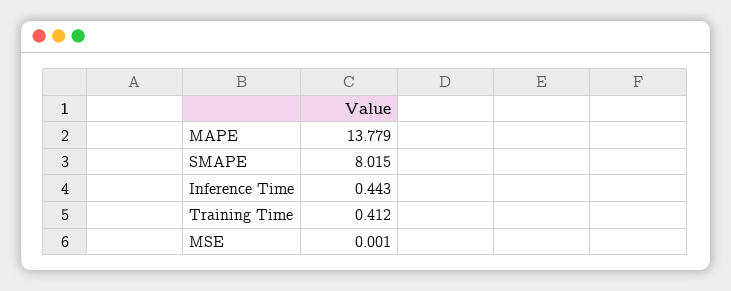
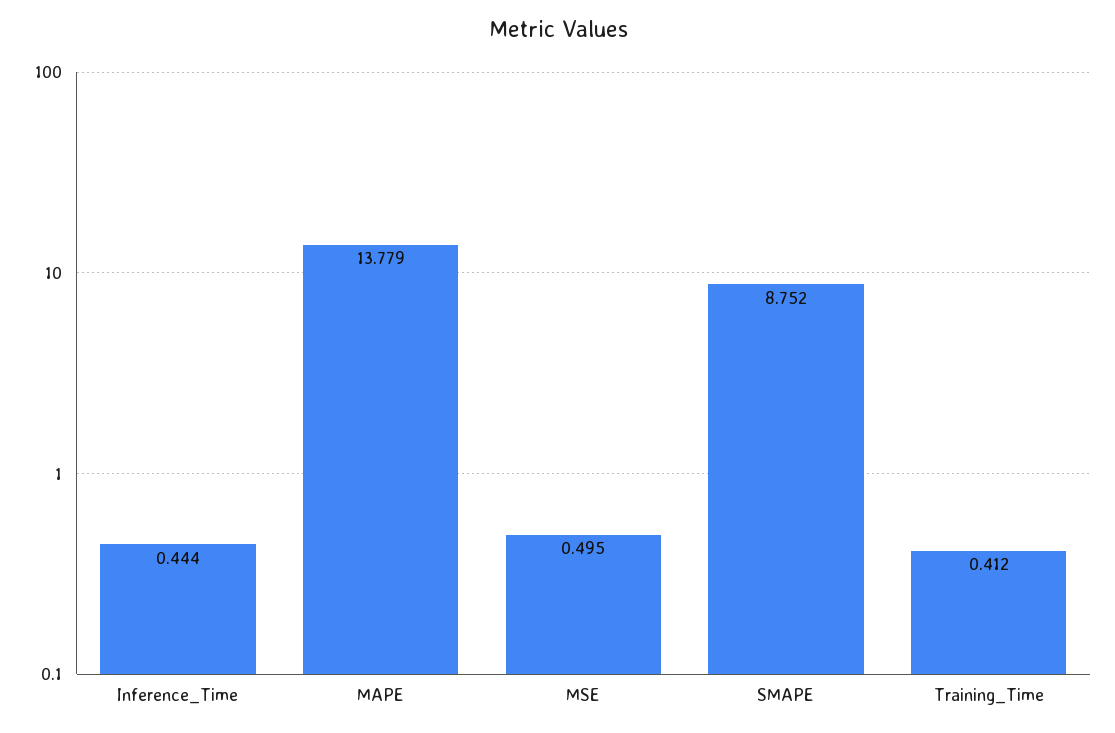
  {
    "MAPE": 13.779,
-   "SMAPE": 8.015,
+   "SMAPE": 8.752,
-   "Inference Time": 0.443,
+   "Inference Time": 0.444,
    "Training Time": 0.412,
-   "MSE": 0.001
+   "MSE": 0.495
  }

